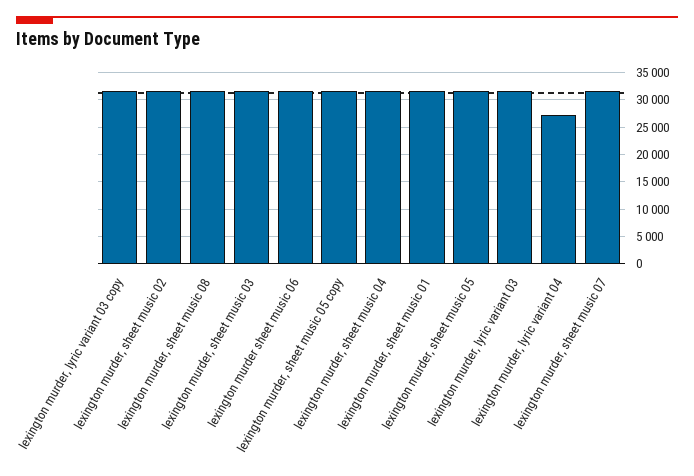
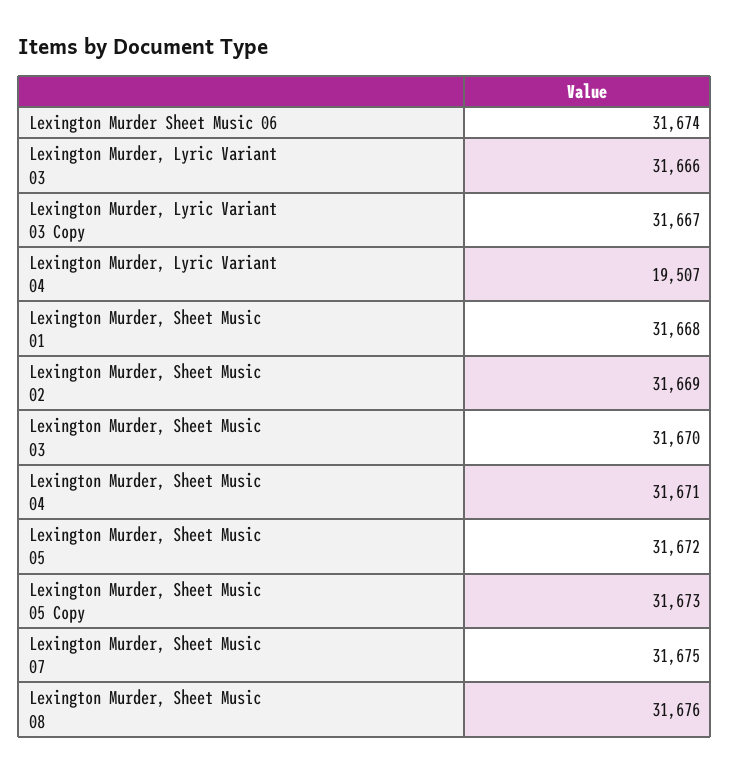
  {
    "lexington murder, lyric variant 03 copy": 31667,
    "lexington murder, sheet music 02": 31669,
    "lexington murder, sheet music 08": 31676,
    "lexington murder, sheet music 03": 31670,
    "lexington murder sheet music 06": 31674,
    "lexington murder, sheet music 05 copy": 31673,
    "lexington murder, sheet music 04": 31671,
    "lexington murder, sheet music 01": 31668,
    "lexington murder, sheet music 05": 31672,
    "lexington murder, lyric variant 03": 31666,
-   "lexington murder, lyric variant 04": 27500,
+   "lexington murder, lyric variant 04": 19507,
    "lexington murder, sheet music 07": 31675
  }

